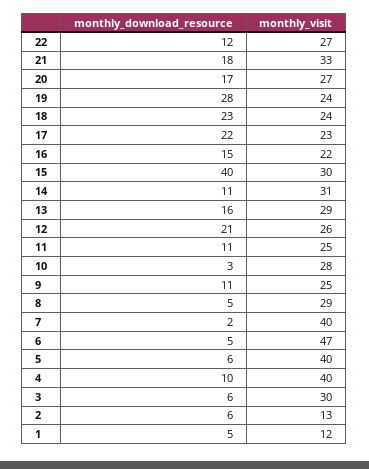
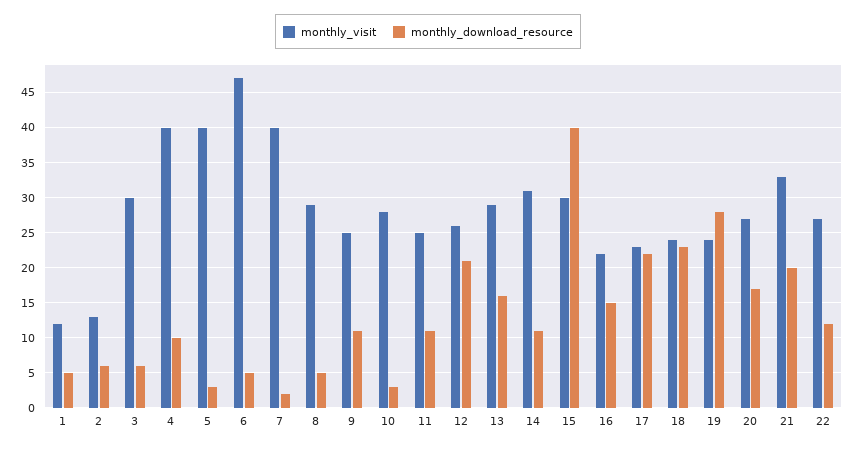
  {
    "monthly_download_resource": {
      "22": 12,
-     "21": 18,
+     "21": 20,
      "20": 17,
      "19": 28,
      "18": 23,
      "17": 22,
      "16": 15,
      "15": 40,
      "14": 11,
      "13": 16,
      "12": 21,
      "11": 11,
      "10": 3,
      "9": 11,
      "8": 5,
      "7": 2,
      "6": 5,
-     "5": 6,
+     "5": 3,
      "4": 10,
      "3": 6,
      "2": 6,
      "1": 5
    },
    "monthly_visit": {
      "22": 27,
      "21": 33,
      "20": 27,
      "19": 24,
      "18": 24,
      "17": 23,
      "16": 22,
      "15": 30,
      "14": 31,
      "13": 29,
      "12": 26,
      "11": 25,
      "10": 28,
      "9": 25,
      "8": 29,
      "7": 40,
      "6": 47,
      "5": 40,
      "4": 40,
      "3": 30,
      "2": 13,
      "1": 12
    }
  }

